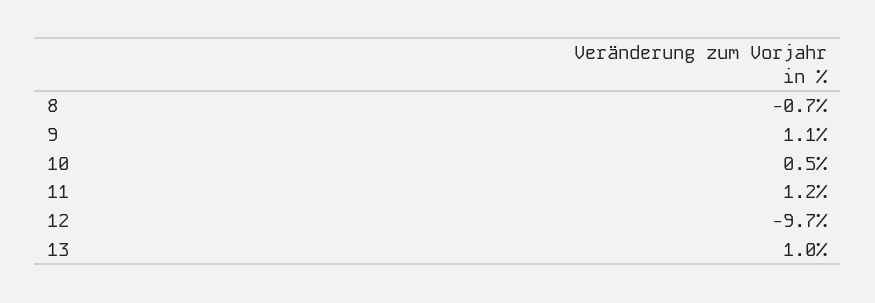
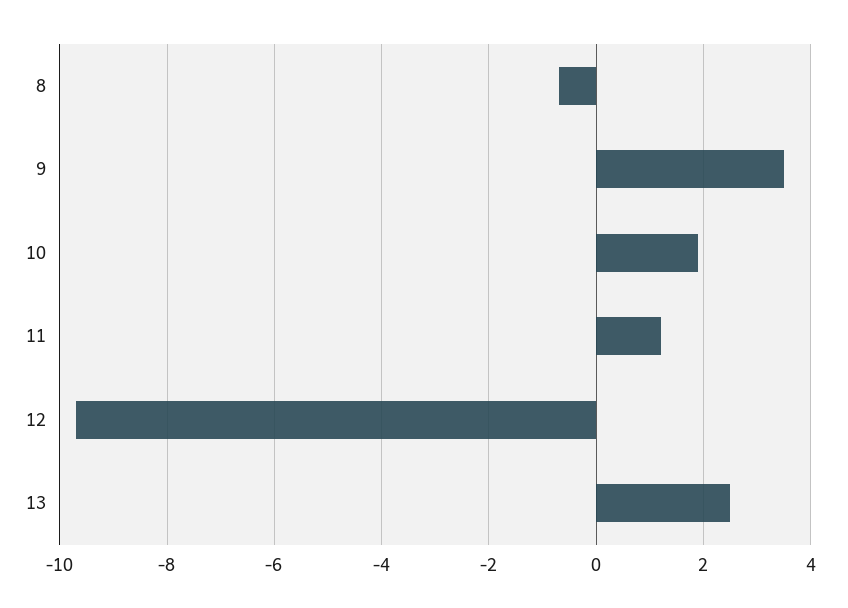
  {
    "8": -0.7,
-   "9": 1.1,
+   "9": 3.5,
-   "10": 0.5,
+   "10": 2,
    "11": 1.2,
    "12": -9.7,
-   "13": 1
+   "13": 2.5
  }

